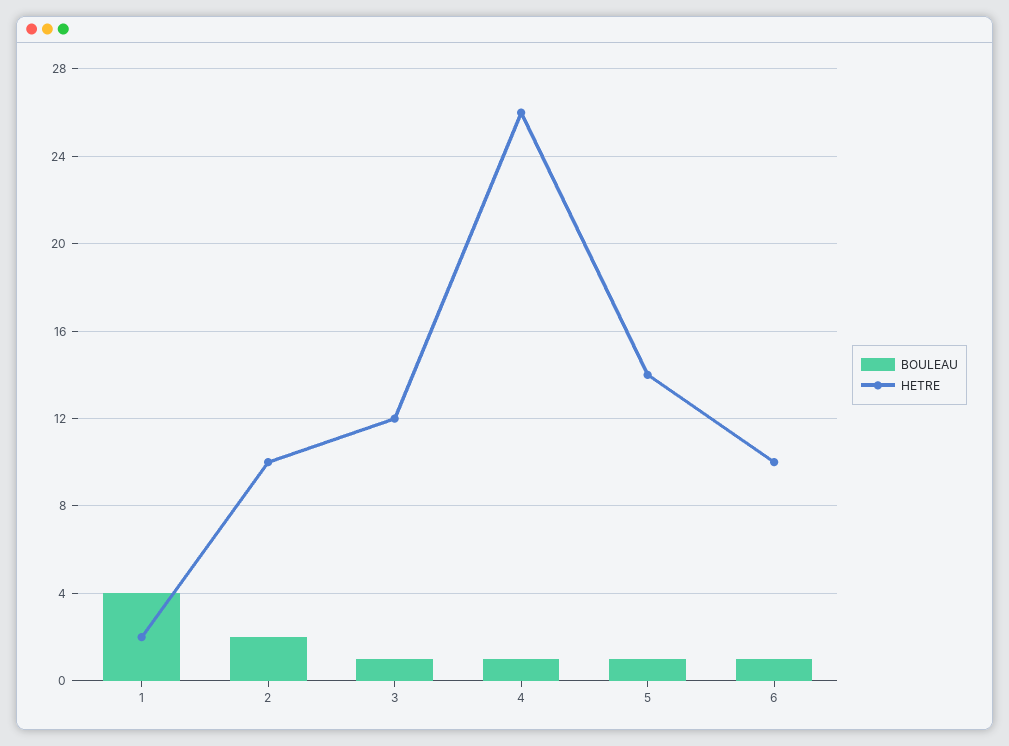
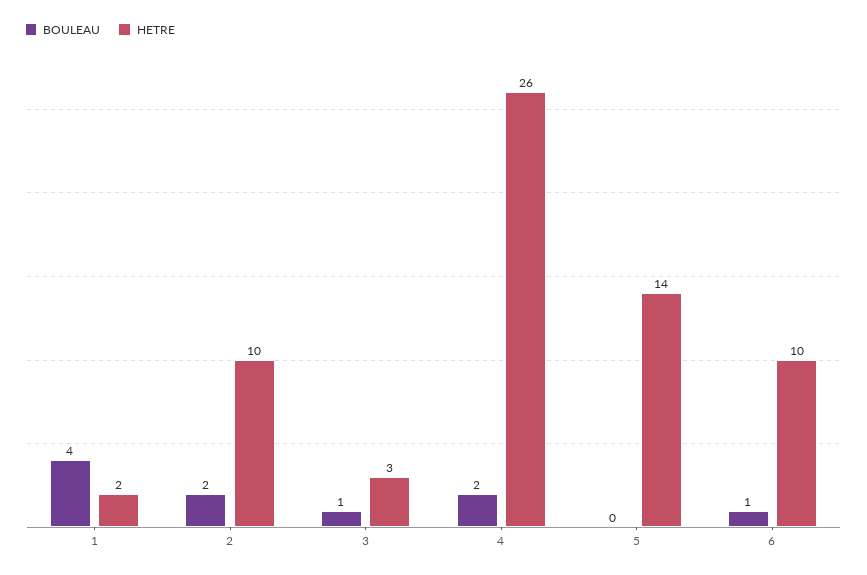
  {
    "BOULEAU": {
      "1": 4,
      "2": 2,
      "3": 1,
-     "4": 1,
+     "4": 2,
-     "5": 1,
+     "5": 0,
      "6": 1
    },
    "HETRE": {
      "1": 2,
      "2": 10,
-     "3": 12,
+     "3": 3,
      "4": 26,
      "5": 14,
      "6": 10
    }
  }

